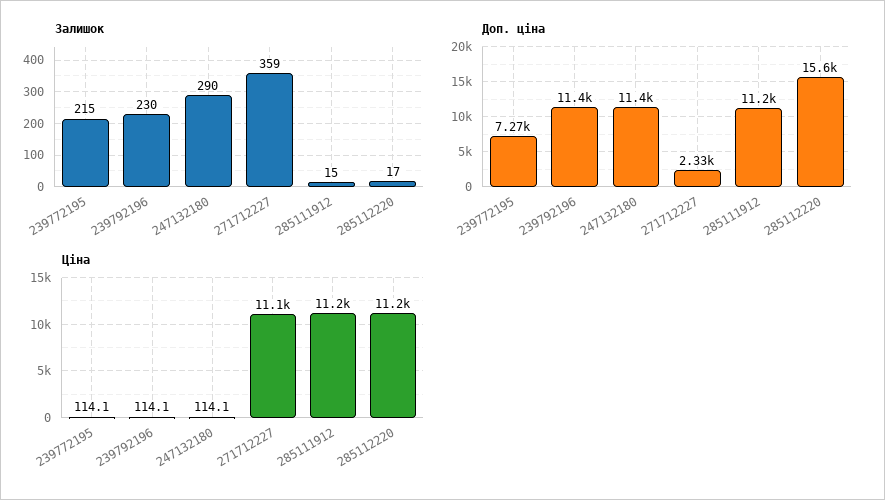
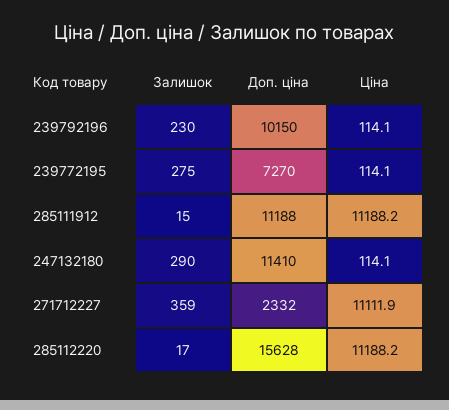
  {
    "Залишок": {
-     "239772195": 215,
+     "239772195": 275,
      "239792196": 230,
      "247132180": 290,
      "271712227": 359,
      "285111912": 15,
      "285112220": 17
    },
    "Доп. ціна": {
      "239772195": 7270,
-     "239792196": 11400,
+     "239792196": 10150,
      "247132180": 11410,
      "271712227": 2332,
      "285111912": 11188,
      "285112220": 15628
    },
    "Ціна": {
      "239772195": 114.1,
      "239792196": 114.1,
      "247132180": 114.1,
      "271712227": 11111.9,
      "285111912": 11188.2,
      "285112220": 11188.2
    }
  }

